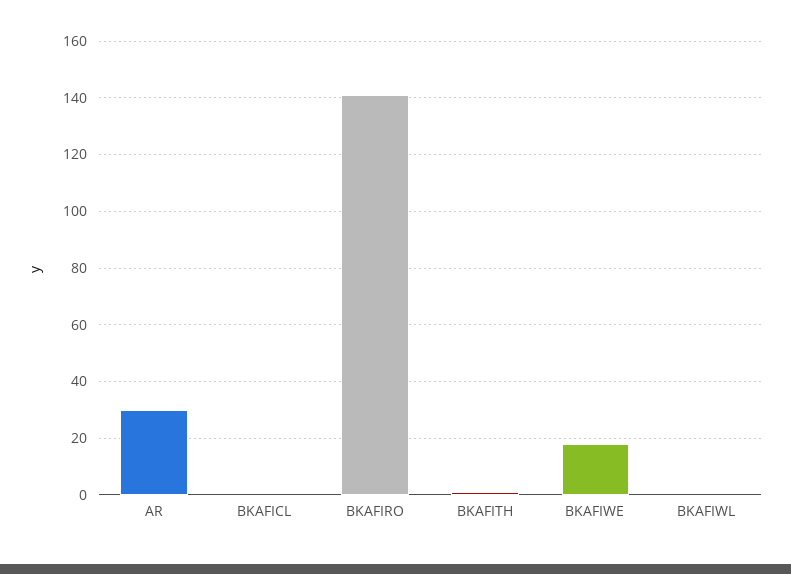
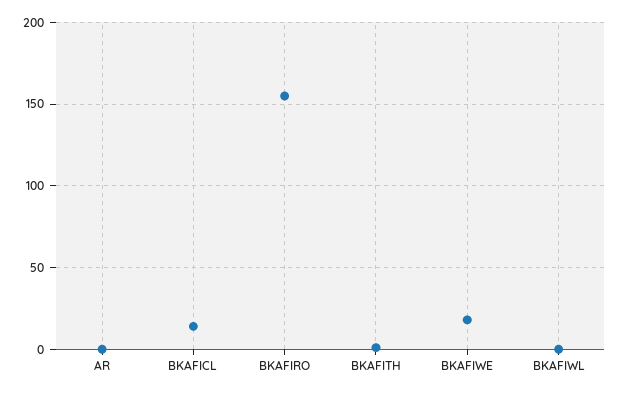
  {
-   "AR": 30,
+   "AR": 0,
-   "BKAFICL": 0,
+   "BKAFICL": 15,
-   "BKAFIRO": 140,
+   "BKAFIRO": 155,
    "BKAFITH": 0,
    "BKAFIWE": 20,
    "BKAFIWL": 0
  }

